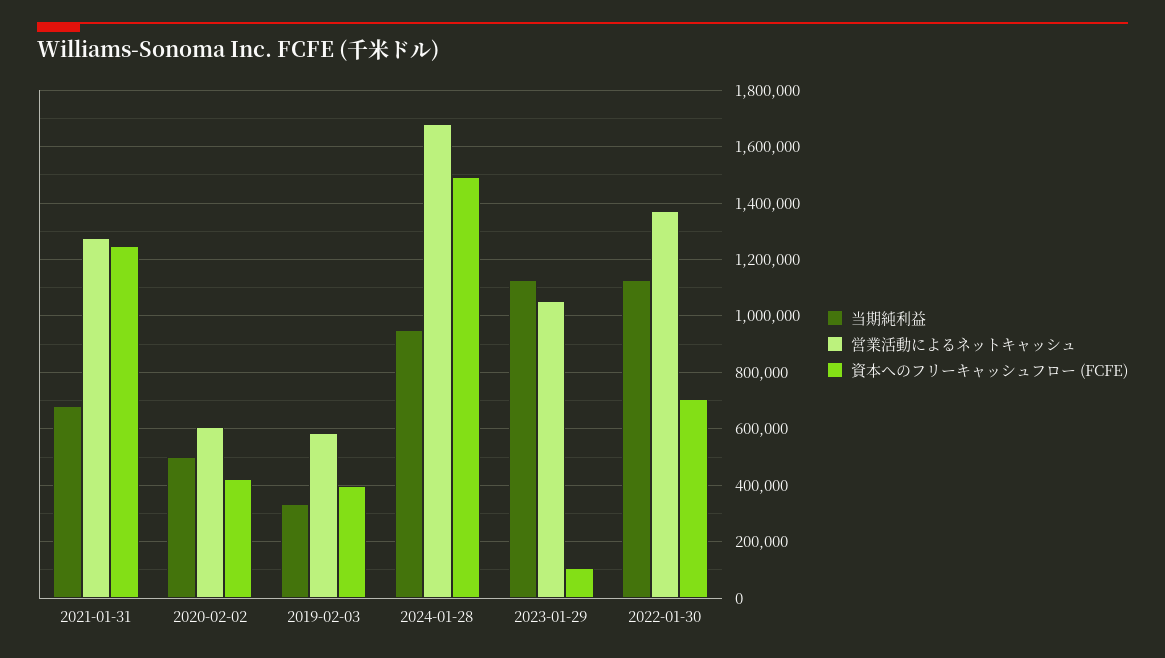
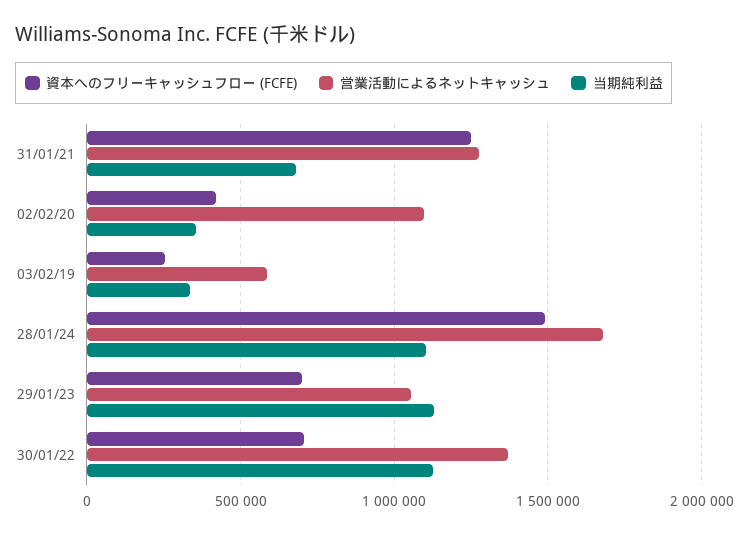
  {
    "当期純利益": {
      "2021-01-31": 675000,
-     "2020-02-02": 500000,
+     "2020-02-02": 350000,
      "2019-02-03": 325000,
-     "2024-01-28": 950000,
+     "2024-01-28": 1100000,
      "2023-01-29": 1125000,
      "2022-01-30": 1125000
    },
    "営業活動によるネットキャッシュ": {
      "2021-01-31": 1275000,
-     "2020-02-02": 600000,
+     "2020-02-02": 1100000,
      "2019-02-03": 575000,
      "2024-01-28": 1675000,
      "2023-01-29": 1050000,
      "2022-01-30": 1375000
    },
    "資本へのフリーキャッシュフロー (FCFE)": {
      "2021-01-31": 1250000,
      "2020-02-02": 425000,
-     "2019-02-03": 400000,
+     "2019-02-03": 250000,
      "2024-01-28": 1500000,
-     "2023-01-29": 100000,
+     "2023-01-29": 700000,
      "2022-01-30": 700000
    }
  }

